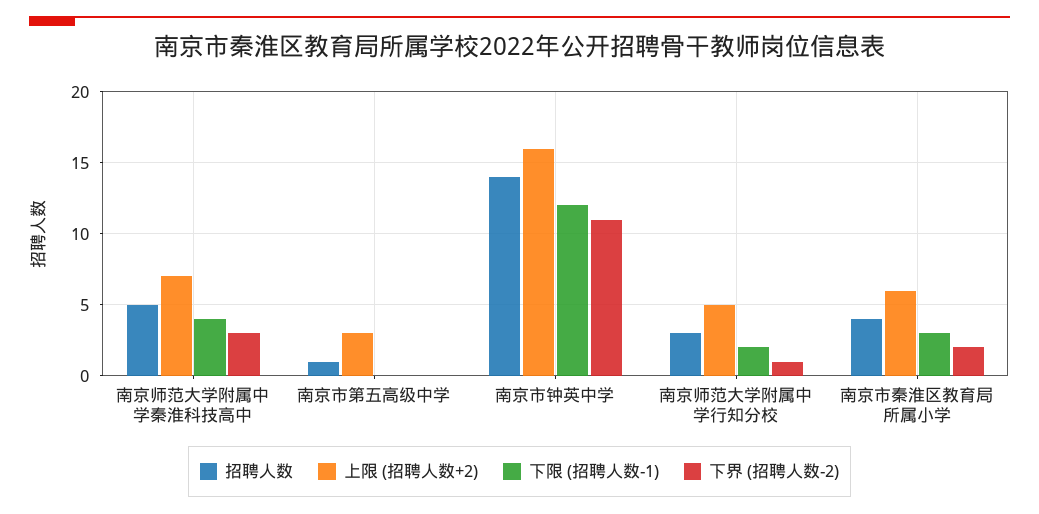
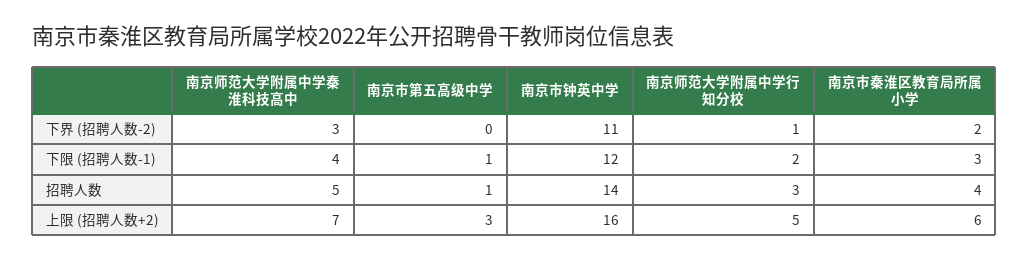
  {
    "招聘人数": {
      "南京师范大学附属中学秦淮科技高中": 5,
      "南京市第五高级中学": 1,
      "南京市钟英中学": 14,
      "南京师范大学附属中学行知分校": 3,
      "南京市秦淮区教育局所属小学": 4
    },
    "上限 (招聘人数+2)": {
      "南京师范大学附属中学秦淮科技高中": 7,
      "南京市第五高级中学": 3,
      "南京市钟英中学": 16,
      "南京师范大学附属中学行知分校": 5,
      "南京市秦淮区教育局所属小学": 6
    },
    "下限 (招聘人数-1)": {
      "南京师范大学附属中学秦淮科技高中": 4,
-     "南京市第五高级中学": 0,
+     "南京市第五高级中学": 1,
      "南京市钟英中学": 12,
      "南京师范大学附属中学行知分校": 2,
      "南京市秦淮区教育局所属小学": 3
    },
    "下界 (招聘人数-2)": {
      "南京师范大学附属中学秦淮科技高中": 3,
      "南京市第五高级中学": 0,
      "南京市钟英中学": 11,
      "南京师范大学附属中学行知分校": 1,
      "南京市秦淮区教育局所属小学": 2
    }
  }

